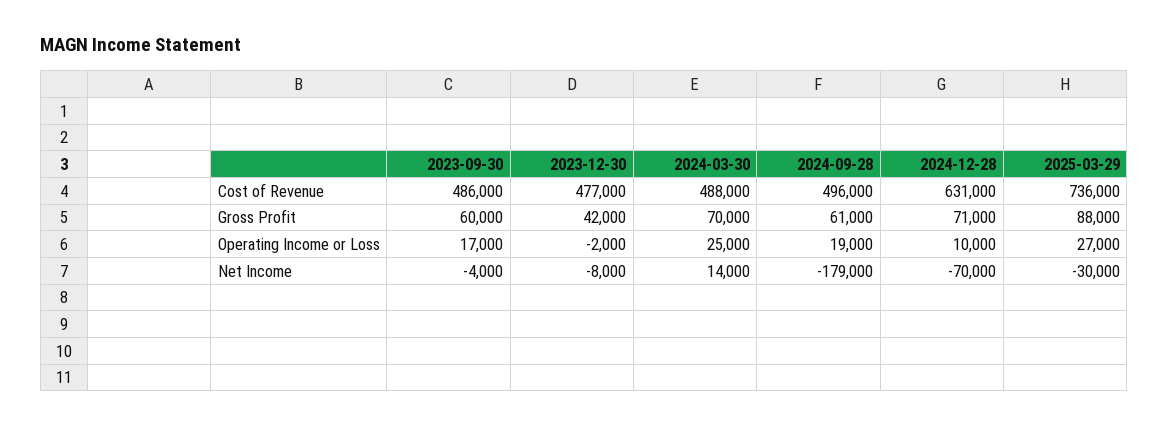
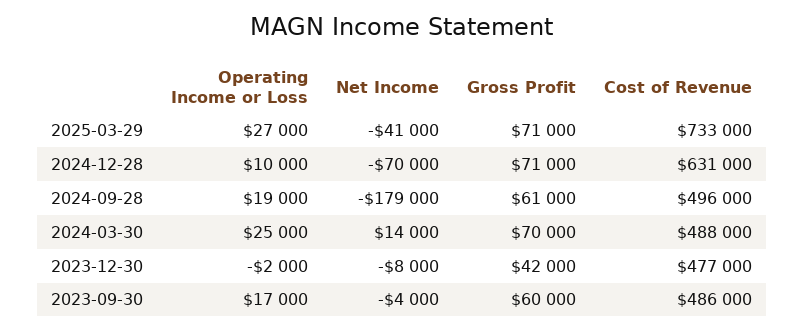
  {
    "2023-09-30": {
      "Cost of Revenue": 486000,
      "Gross Profit": 60000,
      "Operating Income or Loss": 17000,
      "Net Income": -4000
    },
    "2023-12-30": {
      "Cost of Revenue": 477000,
      "Gross Profit": 42000,
      "Operating Income or Loss": -2000,
      "Net Income": -8000
    },
    "2024-03-30": {
      "Cost of Revenue": 488000,
      "Gross Profit": 70000,
      "Operating Income or Loss": 25000,
      "Net Income": 14000
    },
    "2024-09-28": {
      "Cost of Revenue": 496000,
      "Gross Profit": 61000,
      "Operating Income or Loss": 19000,
      "Net Income": -179000
    },
    "2024-12-28": {
      "Cost of Revenue": 631000,
      "Gross Profit": 71000,
      "Operating Income or Loss": 10000,
      "Net Income": -70000
    },
    "2025-03-29": {
-     "Cost of Revenue": 736000,
+     "Cost of Revenue": 733000,
-     "Gross Profit": 88000,
+     "Gross Profit": 71000,
      "Operating Income or Loss": 27000,
-     "Net Income": -30000
+     "Net Income": -41000
    }
  }

